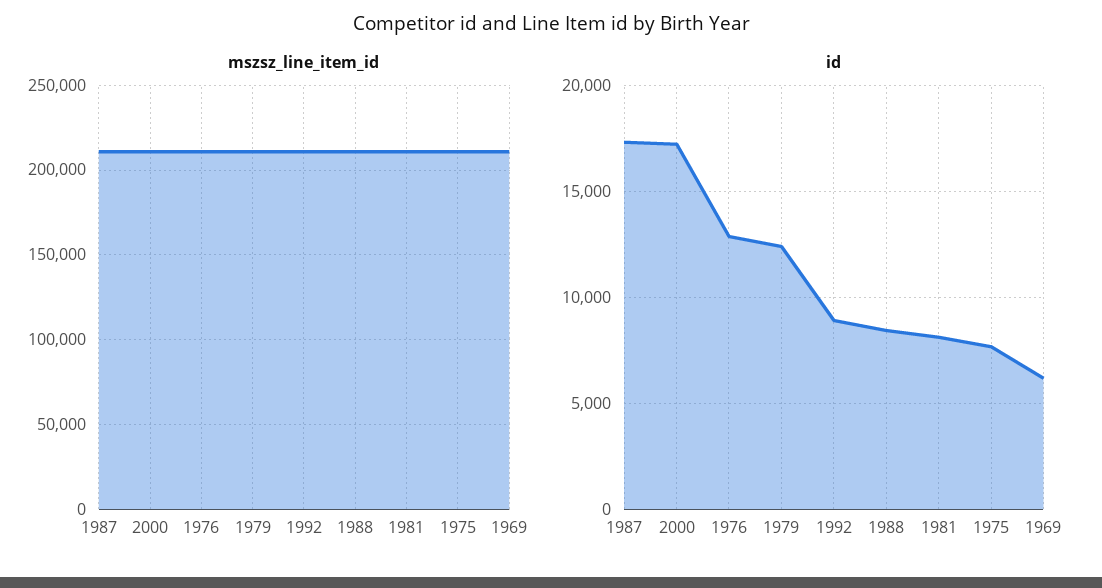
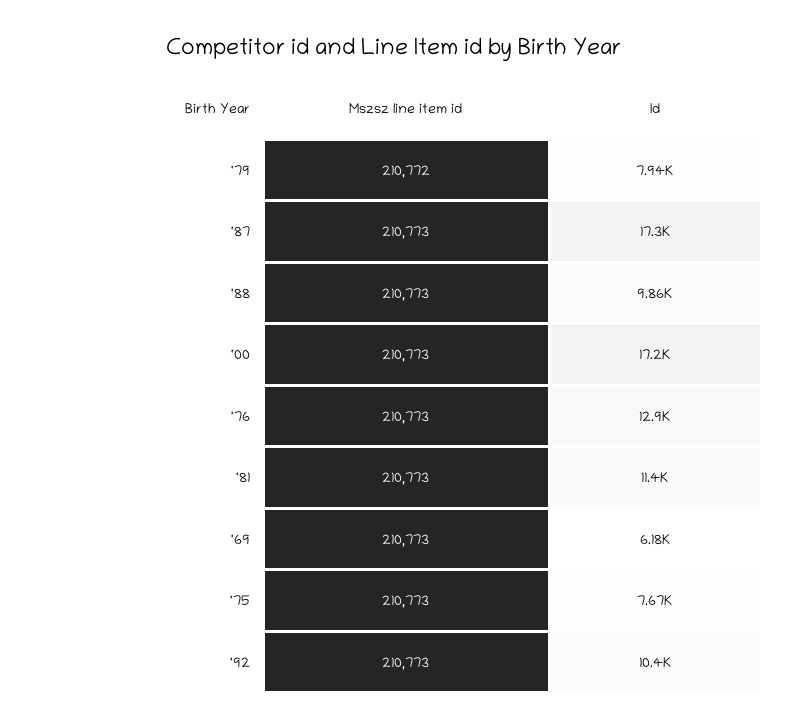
  {
    "mszsz_line_item_id": {
      "1987": 210773,
      "2000": 210773,
      "1976": 210773,
      "1979": 210772,
      "1992": 210773,
      "1988": 210773,
      "1981": 210773,
      "1975": 210773,
      "1969": 210773
    },
    "id": {
      "1987": 17300,
      "2000": 17200,
      "1976": 12900,
-     "1979": 12500,
+     "1979": 7940,
-     "1992": 9000,
+     "1992": 10400,
-     "1988": 8500,
+     "1988": 9860,
-     "1981": 8000,
+     "1981": 11400,
      "1975": 7670,
      "1969": 6180
    }
  }

